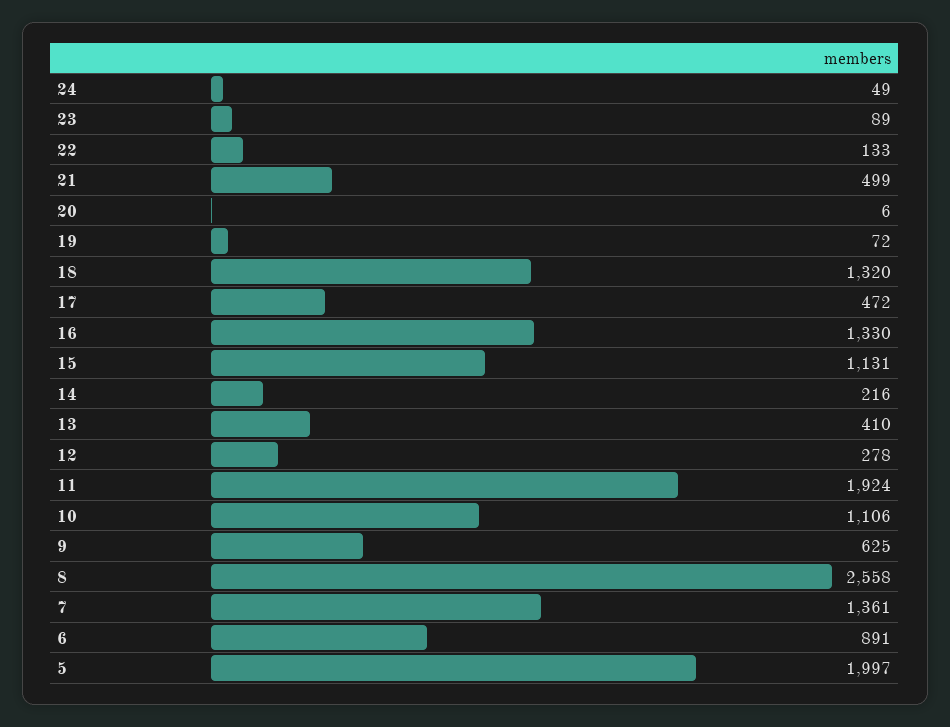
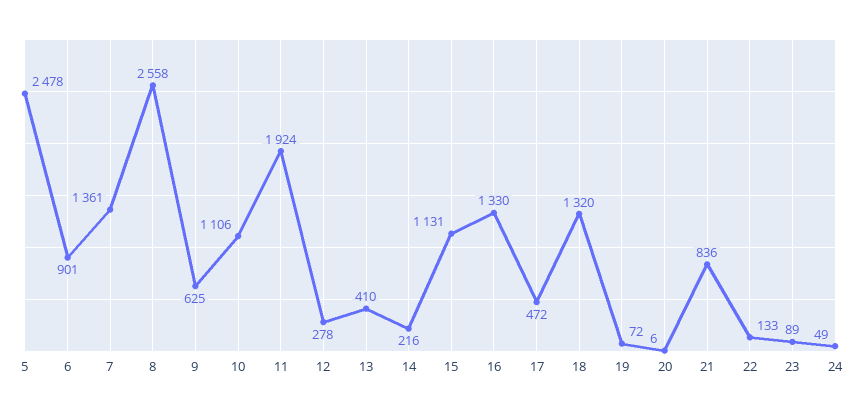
  {
    "24": 49,
    "23": 89,
    "22": 133,
-   "21": 499,
+   "21": 836,
    "20": 6,
    "19": 72,
    "18": 1320,
    "17": 472,
    "16": 1330,
    "15": 1131,
    "14": 216,
    "13": 410,
    "12": 278,
    "11": 1924,
    "10": 1106,
    "9": 625,
    "8": 2558,
    "7": 1361,
-   "6": 891,
+   "6": 901,
-   "5": 1997
+   "5": 2478
  }

